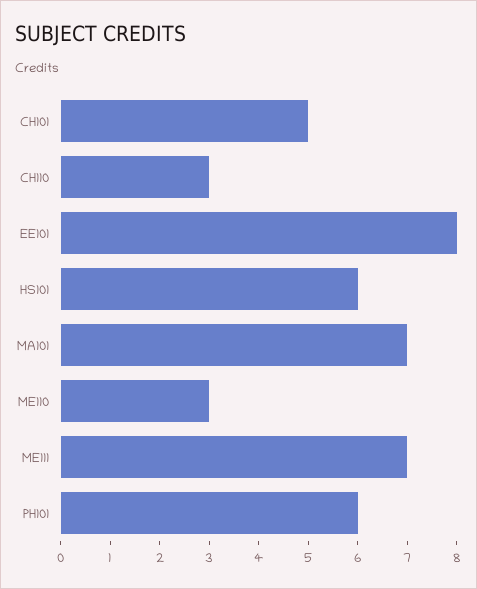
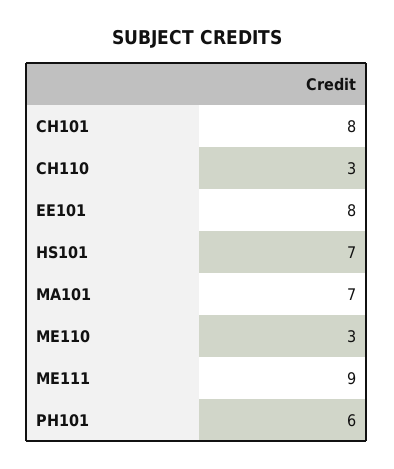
  {
-   "CH101": 5,
+   "CH101": 8,
    "CH110": 3,
    "EE101": 8,
-   "HS101": 6,
+   "HS101": 7,
    "MA101": 7,
    "ME110": 3,
-   "ME111": 7,
+   "ME111": 9,
    "PH101": 6
  }

